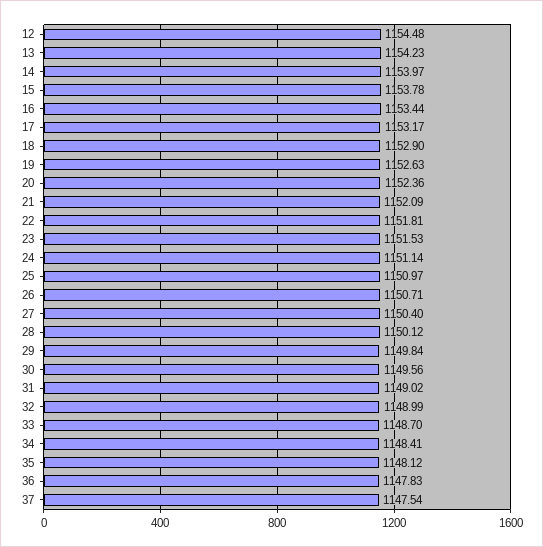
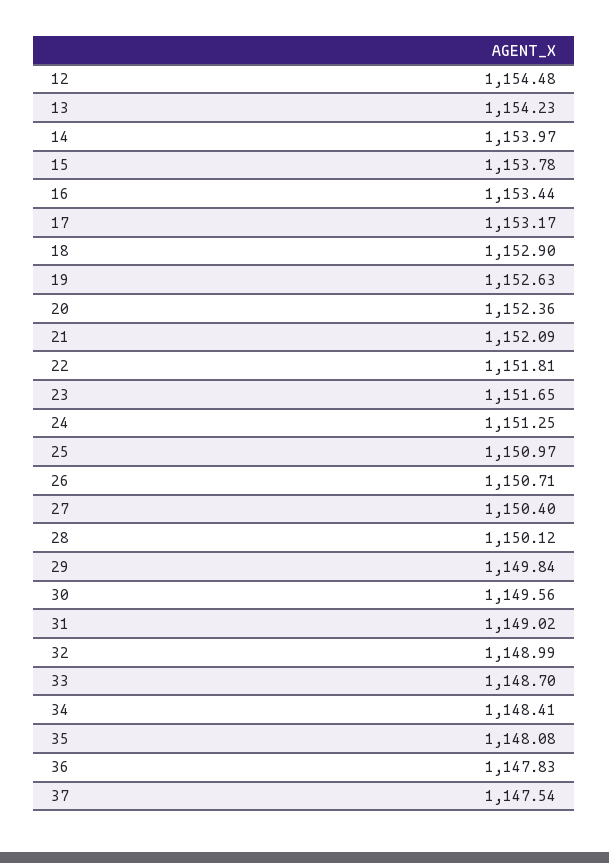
  {
    "12": 1154.48,
    "13": 1154.23,
    "14": 1153.97,
    "15": 1153.78,
    "16": 1153.44,
    "17": 1153.17,
    "18": 1152.9,
    "19": 1152.63,
    "20": 1152.36,
    "21": 1152.09,
    "22": 1151.81,
-   "23": 1151.53,
+   "23": 1151.65,
-   "24": 1151.14,
+   "24": 1151.25,
    "25": 1150.97,
    "26": 1150.71,
    "27": 1150.4,
    "28": 1150.12,
    "29": 1149.84,
    "30": 1149.56,
    "31": 1149.02,
    "32": 1148.99,
    "33": 1148.7,
    "34": 1148.41,
-   "35": 1148.12,
+   "35": 1148.08,
    "36": 1147.83,
    "37": 1147.54
  }

